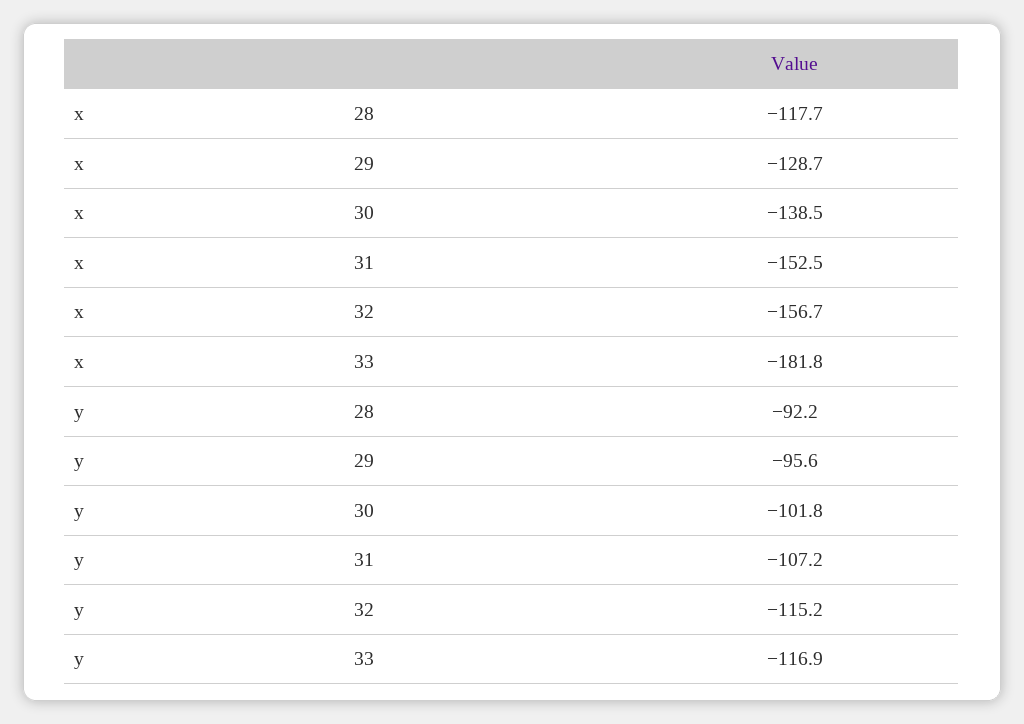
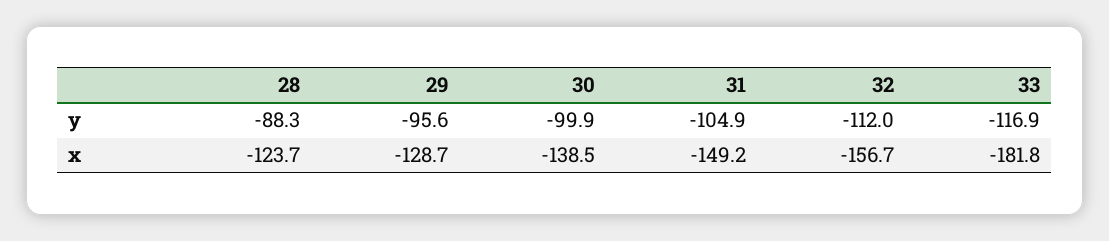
  {
    "x": {
-     "28": -117.7,
+     "28": -123.7,
      "29": -128.7,
      "30": -138.5,
-     "31": -152.5,
+     "31": -149.2,
      "32": -156.7,
      "33": -181.8
    },
    "y": {
-     "28": -92.2,
+     "28": -88.3,
      "29": -95.6,
-     "30": -101.8,
+     "30": -99.9,
-     "31": -107.2,
+     "31": -104.9,
-     "32": -115.2,
+     "32": -112,
      "33": -116.9
    }
  }

